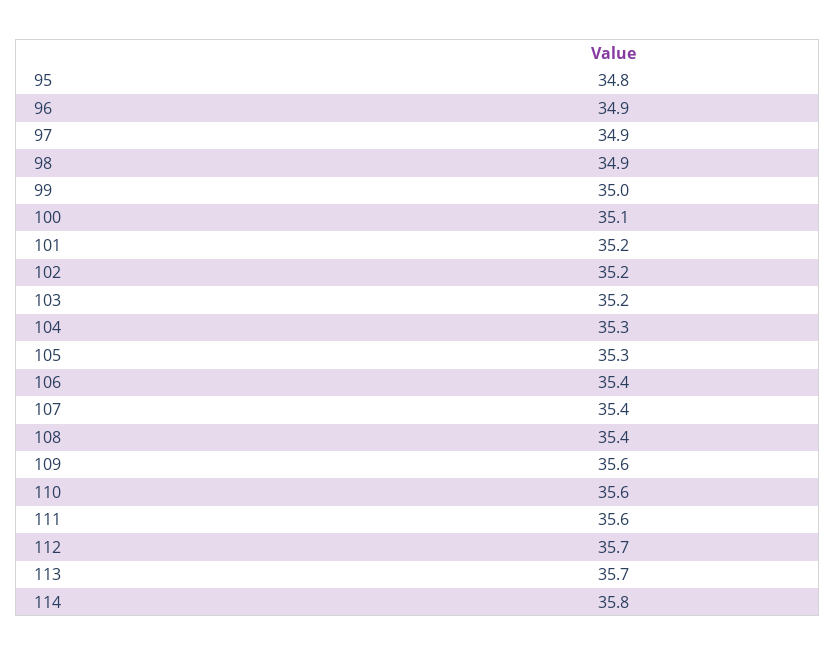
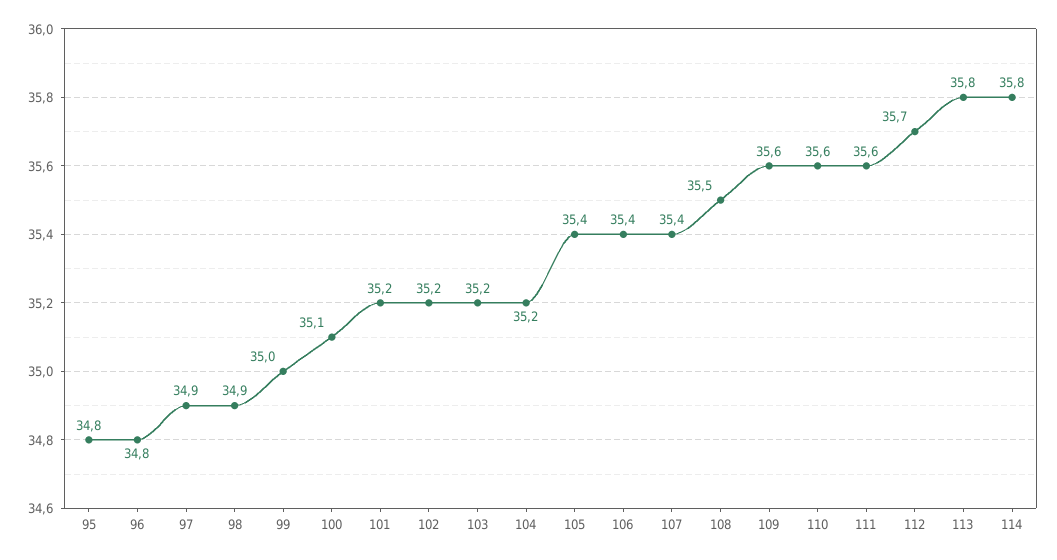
  {
    "95": 34.8,
-   "96": 34.9,
+   "96": 34.8,
    "97": 34.9,
    "98": 34.9,
    "99": 35,
    "100": 35.1,
    "101": 35.2,
    "102": 35.2,
    "103": 35.2,
-   "104": 35.3,
+   "104": 35.2,
-   "105": 35.3,
+   "105": 35.4,
    "106": 35.4,
    "107": 35.4,
-   "108": 35.4,
+   "108": 35.5,
    "109": 35.6,
    "110": 35.6,
    "111": 35.6,
    "112": 35.7,
-   "113": 35.7,
+   "113": 35.8,
    "114": 35.8
  }

